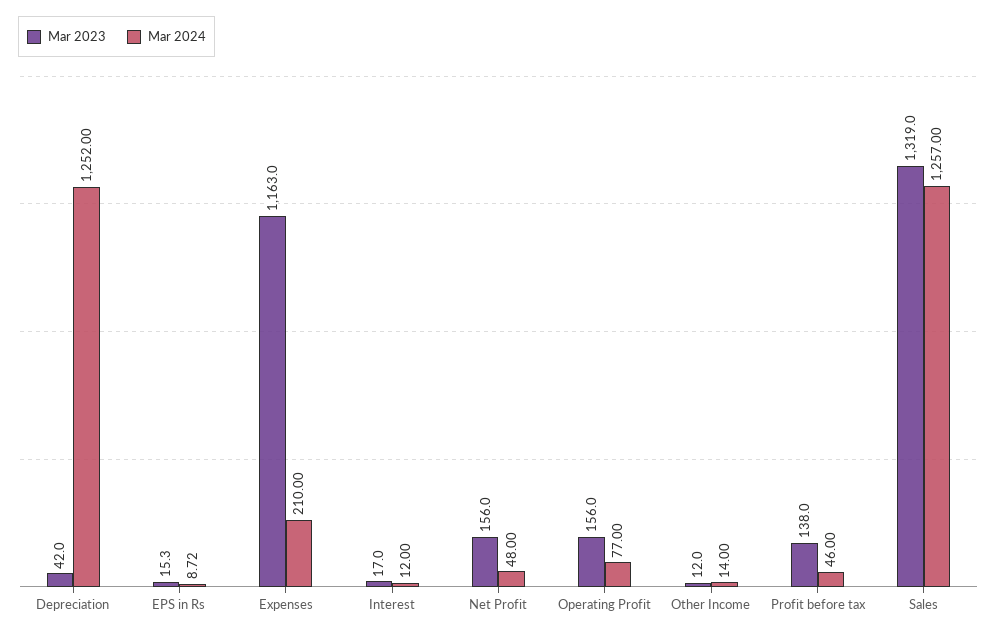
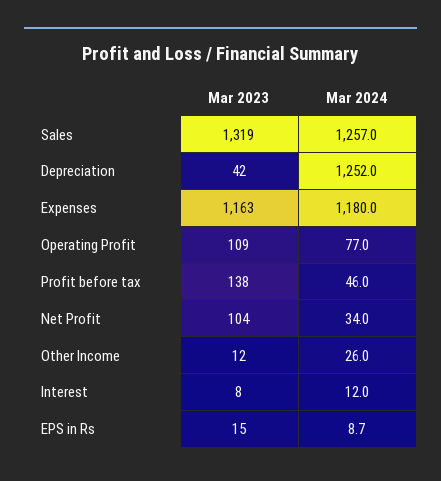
  {
    "Mar 2023": {
      "Depreciation": 42,
      "EPS in Rs": 15.3,
      "Expenses": 1163,
-     "Interest": 17,
+     "Interest": 8,
-     "Net Profit": 156,
+     "Net Profit": 104,
-     "Operating Profit": 156,
+     "Operating Profit": 109,
      "Other Income": 12,
      "Profit before tax": 138,
      "Sales": 1319
    },
    "Mar 2024": {
      "Depreciation": 1252,
      "EPS in Rs": 8.72,
-     "Expenses": 210,
+     "Expenses": 1180,
      "Interest": 12,
-     "Net Profit": 48,
+     "Net Profit": 34,
      "Operating Profit": 77,
-     "Other Income": 14,
+     "Other Income": 26,
      "Profit before tax": 46,
      "Sales": 1257
    }
  }

